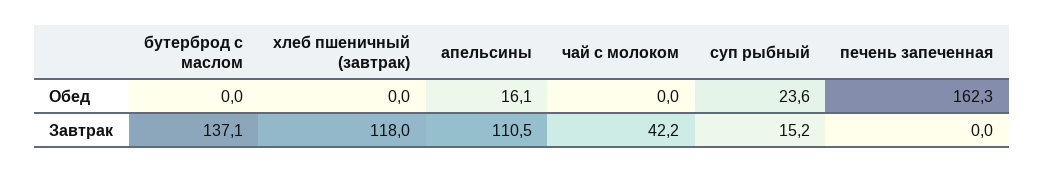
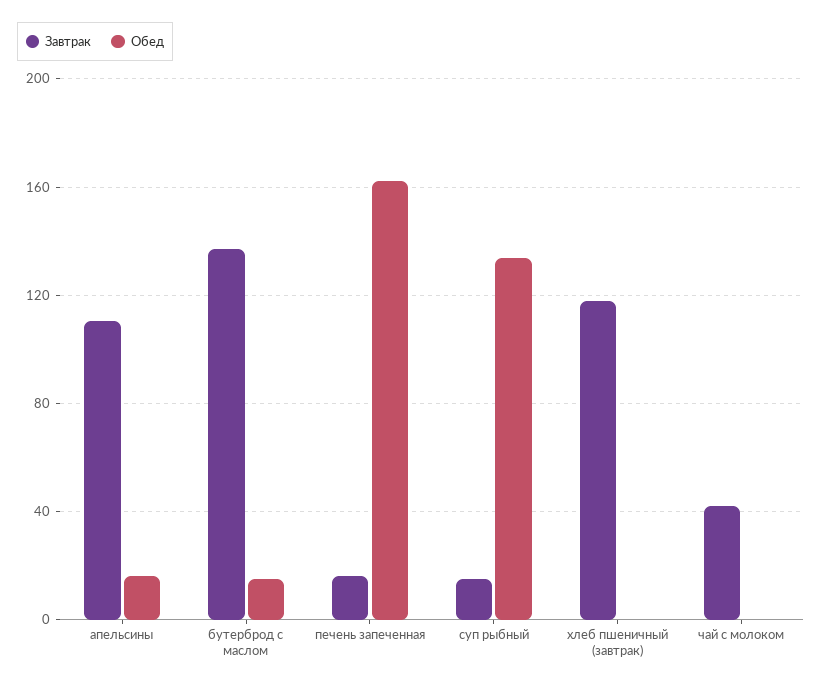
  {
    "Обед": {
-     "бутерброд с маслом": 0,
+     "бутерброд с маслом": 15,
      "хлеб пшеничный (завтрак)": 0,
      "апельсины": 16.1,
      "чай с молоком": 0,
-     "суп рыбный": 23.6,
+     "суп рыбный": 135,
      "печень запеченная": 162.3
    },
    "Завтрак": {
      "бутерброд с маслом": 137.1,
      "хлеб пшеничный (завтрак)": 118,
      "апельсины": 110.5,
      "чай с молоком": 42.2,
      "суп рыбный": 15.2,
-     "печень запеченная": 0
+     "печень запеченная": 15
    }
  }

